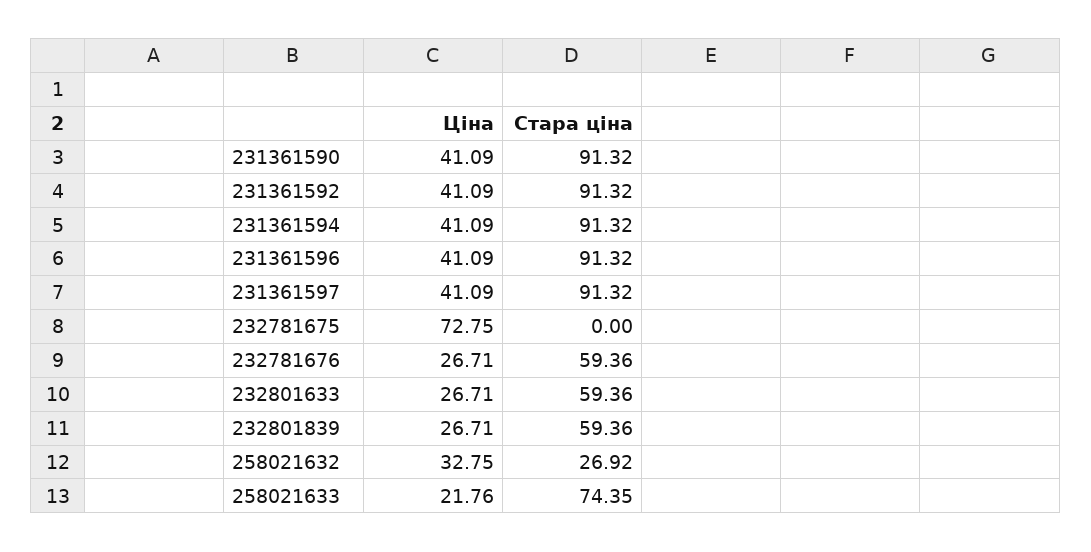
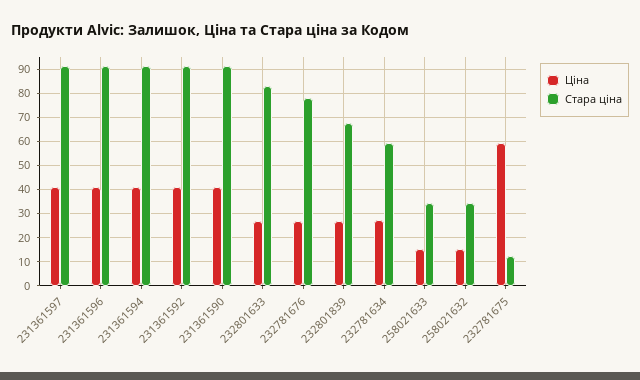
  {
    "Ціна": {
      "231361590": 41.09,
      "231361592": 41.09,
      "231361594": 41.09,
      "231361596": 41.09,
      "231361597": 41.09,
-     "232781675": 72.75,
+     "232781675": 60,
      "232781676": 26.71,
      "232801633": 26.71,
      "232801839": 26.71,
-     "258021632": 32.75,
+     "258021632": 15,
-     "258021633": 21.76
+     "258021633": 15,
+     "232781634": 27.5
    },
    "Стара ціна": {
      "231361590": 91.32,
      "231361592": 91.32,
      "231361594": 91.32,
      "231361596": 91.32,
      "231361597": 91.32,
-     "232781675": 0,
+     "232781675": 12.5,
-     "232781676": 59.36,
+     "232781676": 77.5,
-     "232801633": 59.36,
+     "232801633": 82.5,
-     "232801839": 59.36,
+     "232801839": 67.5,
-     "258021632": 26.92,
+     "258021632": 35,
-     "258021633": 74.35
+     "258021633": 35,
+     "232781634": 60
    }
  }

